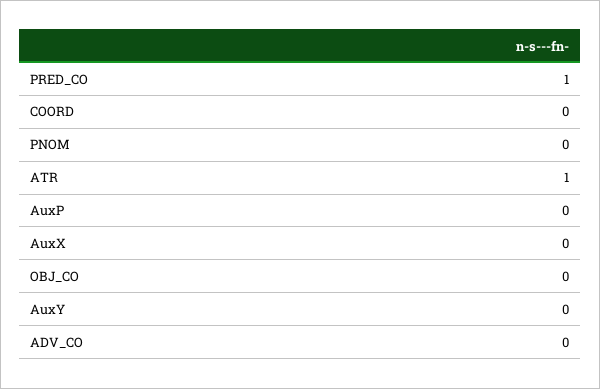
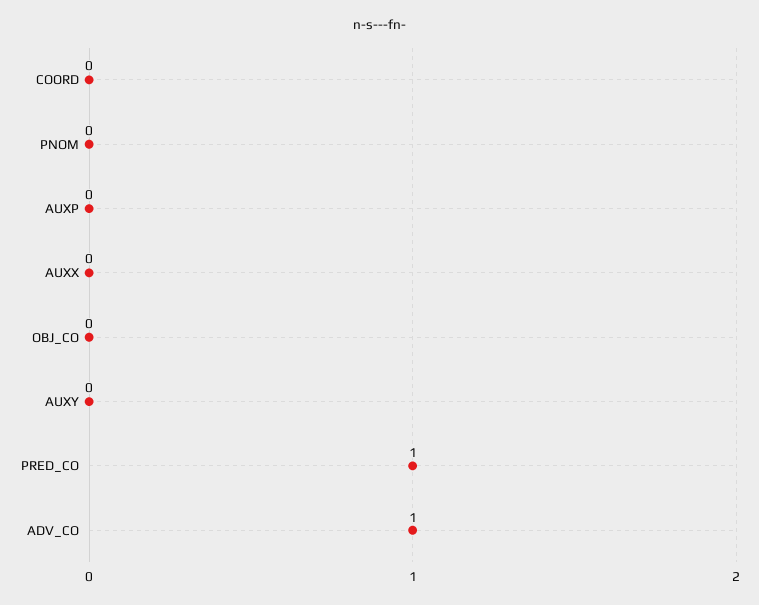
  {
    "PRED_CO": 1,
    "COORD": 0,
    "PNOM": 0,
-   "ATR": 1,
    "AuxP": 0,
    "AuxX": 0,
    "OBJ_CO": 0,
    "AuxY": 0,
-   "ADV_CO": 0
+   "ADV_CO": 1
  }

